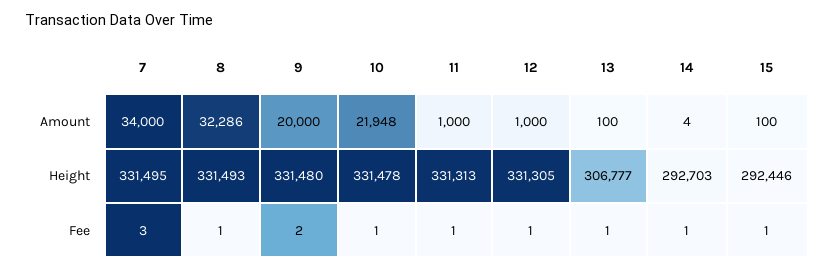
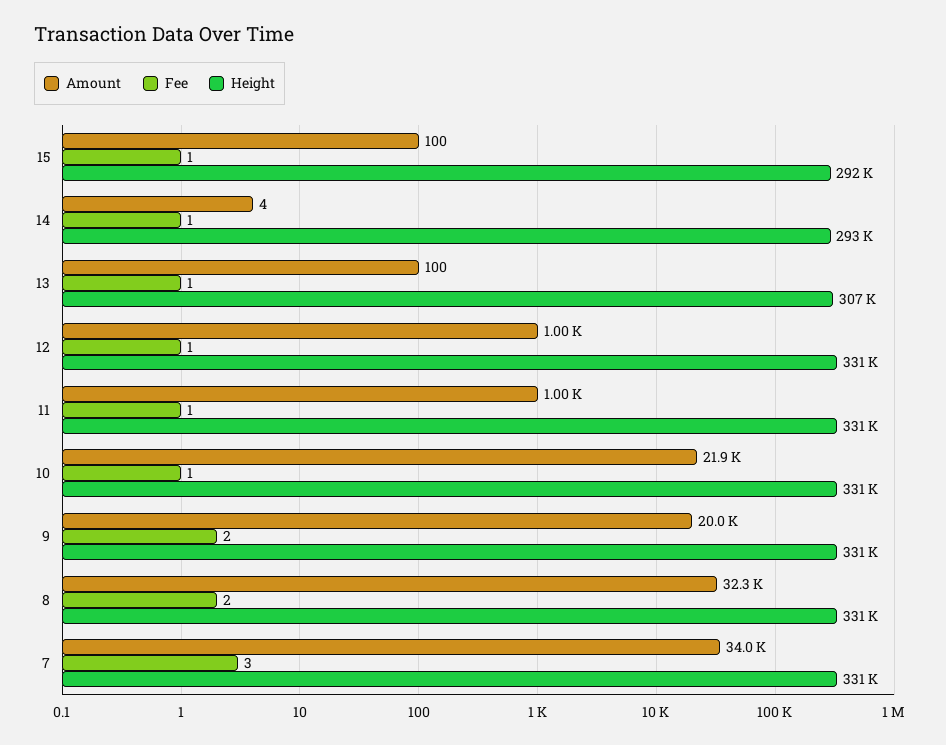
  {
    "Amount": {
      "7": 34000,
      "8": 32286,
      "9": 20000,
      "10": 21948,
      "11": 1000,
      "12": 1000,
      "13": 100,
      "14": 4,
      "15": 100
    },
    "Height": {
      "7": 331495,
      "8": 331493,
      "9": 331480,
      "10": 331478,
      "11": 331313,
      "12": 331305,
      "13": 306777,
      "14": 292703,
      "15": 292446
    },
    "Fee": {
      "7": 3,
-     "8": 1,
+     "8": 2,
      "9": 2,
      "10": 1,
      "11": 1,
      "12": 1,
      "13": 1,
      "14": 1,
      "15": 1
    }
  }

